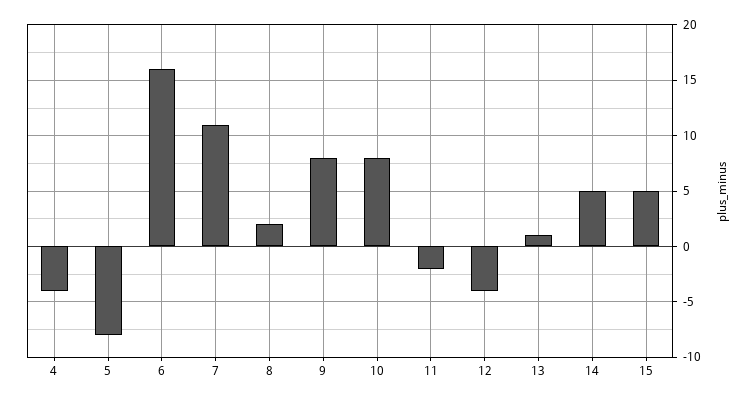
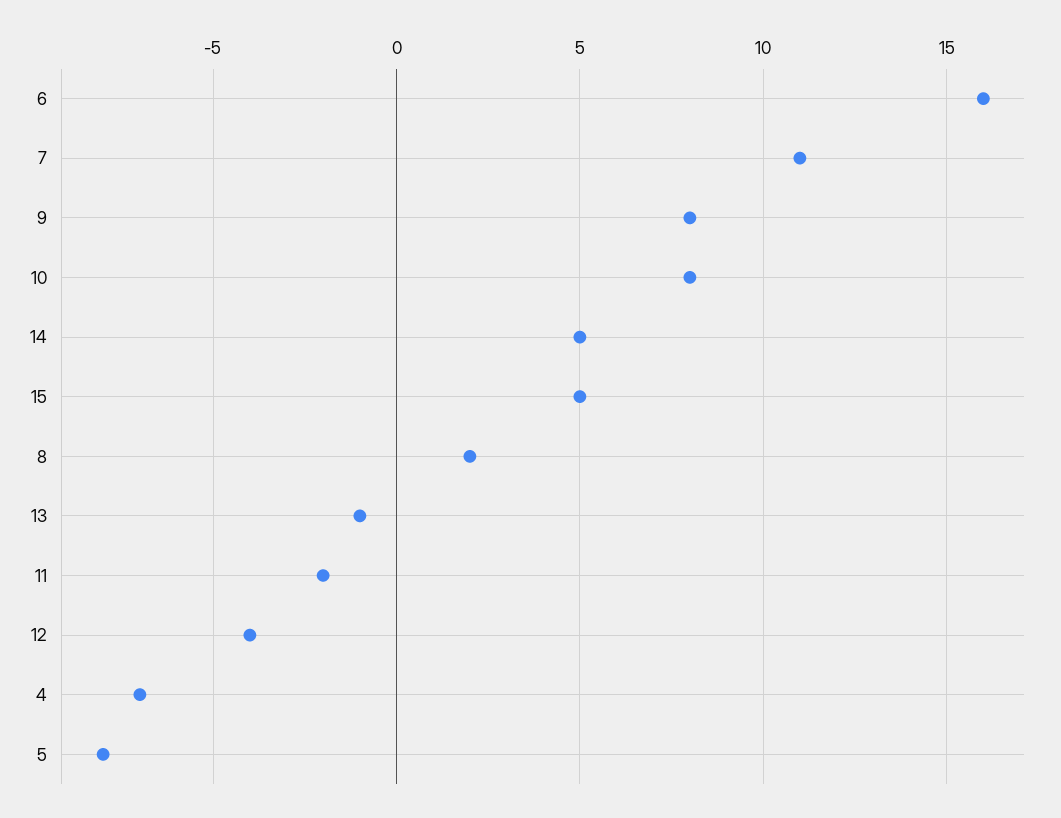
  {
-   "4": -4,
+   "4": -7,
    "5": -8,
    "6": 16,
    "7": 11,
    "8": 2,
    "9": 8,
    "10": 8,
    "11": -2,
    "12": -4,
-   "13": 1,
+   "13": -1,
    "14": 5,
    "15": 5
  }

